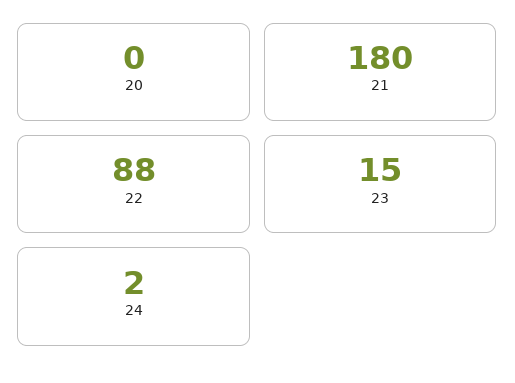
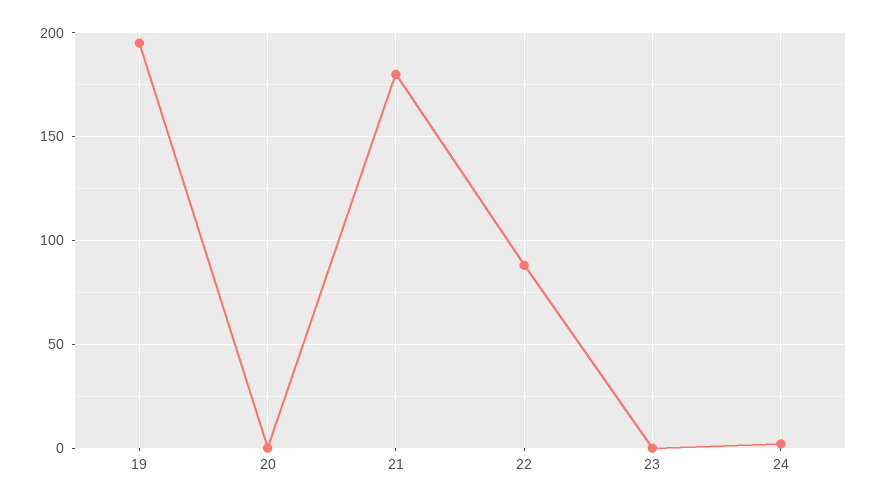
  {
    "20": 0,
    "21": 180,
    "22": 88,
-   "23": 15,
+   "23": 0,
-   "24": 2
+   "24": 2,
+   "19": 195
  }

